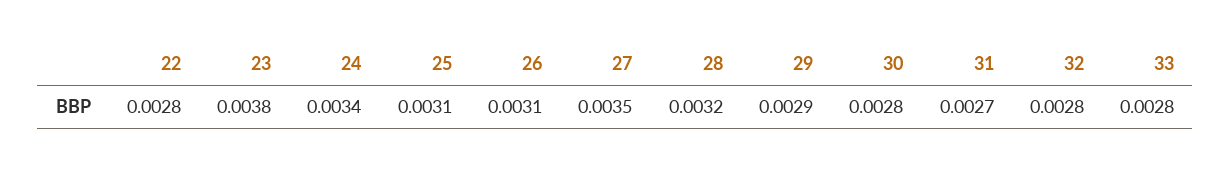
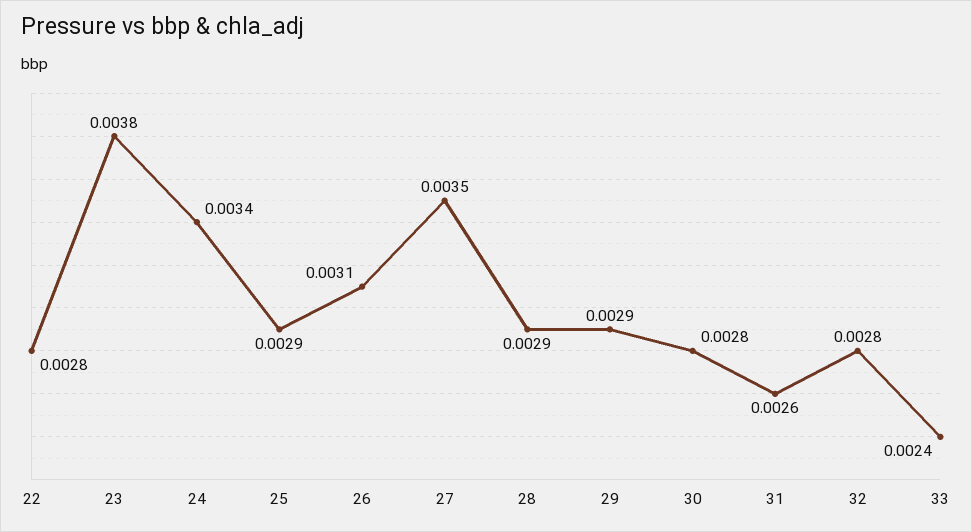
  {
    "22": 0.0028,
    "23": 0.0038,
    "24": 0.0034,
-   "25": 0.0031,
+   "25": 0.0029,
    "26": 0.0031,
    "27": 0.0035,
-   "28": 0.0032,
+   "28": 0.0029,
    "29": 0.0029,
    "30": 0.0028,
-   "31": 0.0027,
+   "31": 0.0026,
    "32": 0.0028,
-   "33": 0.0028
+   "33": 0.0024
  }

